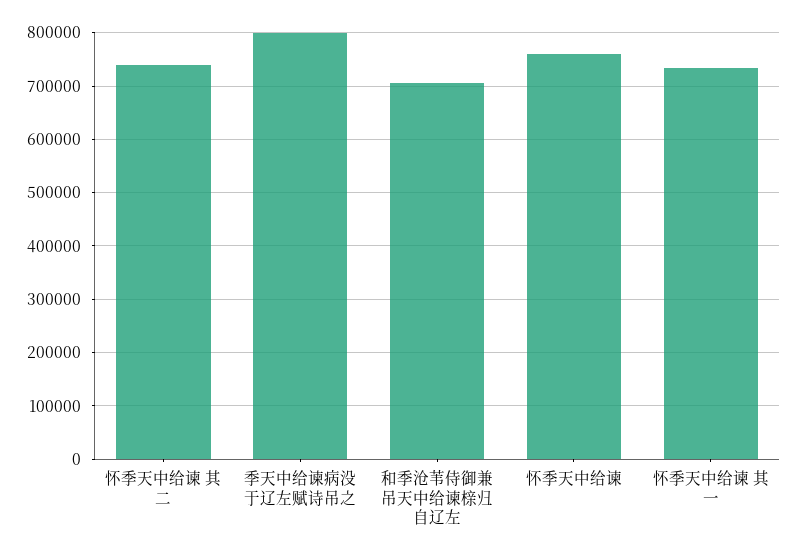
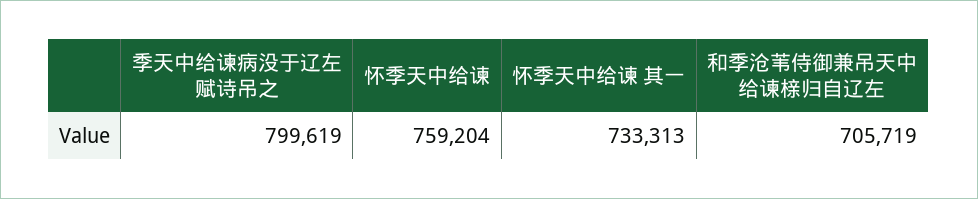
  {
-   "怀季天中给谏 其二": 740000,
    "季天中给谏病没于辽左赋诗吊之": 799619,
    "和季沧苇侍御兼吊天中给谏榇归自辽左": 705719,
    "怀季天中给谏": 759204,
    "怀季天中给谏 其一": 733313
  }

